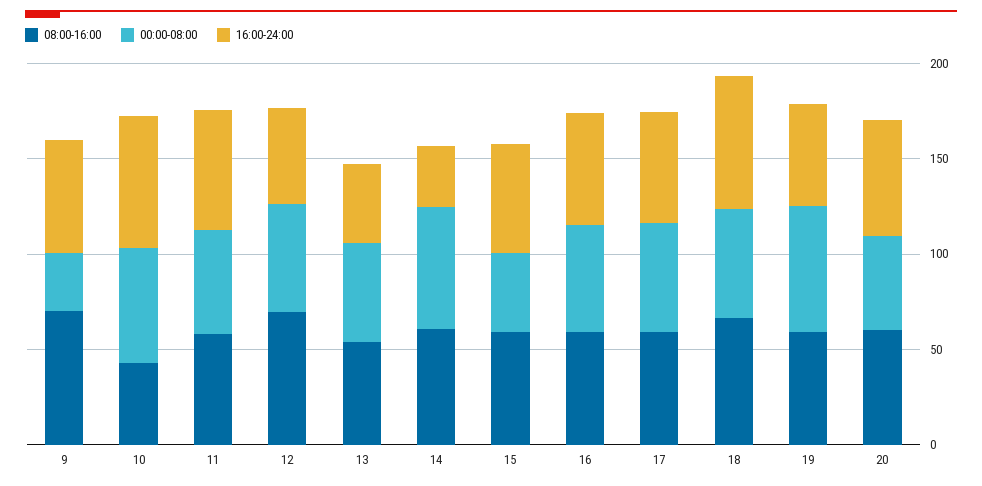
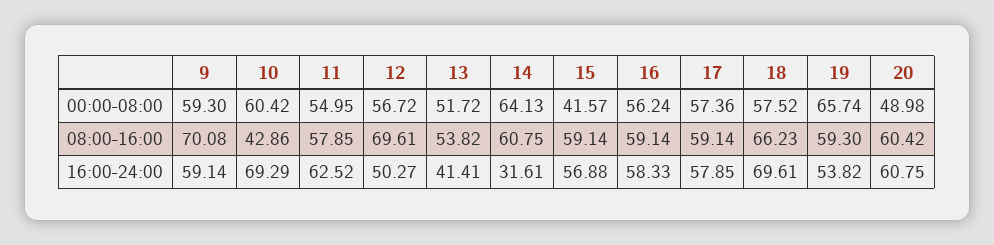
  {
    "08:00-16:00": {
      "9": 70.08,
      "10": 42.86,
      "11": 57.85,
      "12": 69.61,
      "13": 53.82,
      "14": 60.75,
      "15": 59.14,
      "16": 59.14,
      "17": 59.14,
      "18": 66.23,
      "19": 59.3,
      "20": 60.42
    },
    "00:00-08:00": {
-     "9": 30,
+     "9": 59.3,
      "10": 60.42,
      "11": 54.95,
      "12": 56.72,
      "13": 51.72,
      "14": 64.13,
      "15": 41.57,
      "16": 56.24,
      "17": 57.36,
      "18": 57.52,
      "19": 65.74,
      "20": 48.98
    },
    "16:00-24:00": {
      "9": 59.14,
      "10": 69.29,
      "11": 62.52,
      "12": 50.27,
      "13": 41.41,
      "14": 31.61,
      "15": 56.88,
      "16": 58.33,
      "17": 57.85,
      "18": 69.61,
      "19": 53.82,
      "20": 60.75
    }
  }

